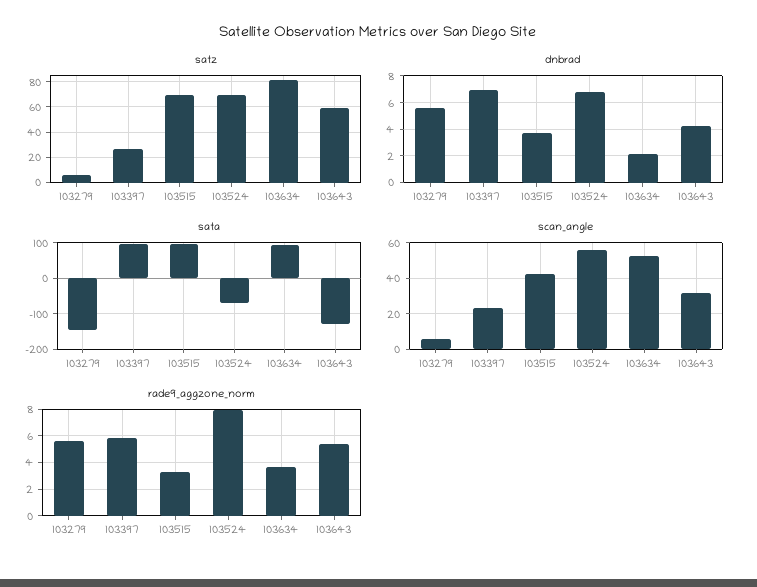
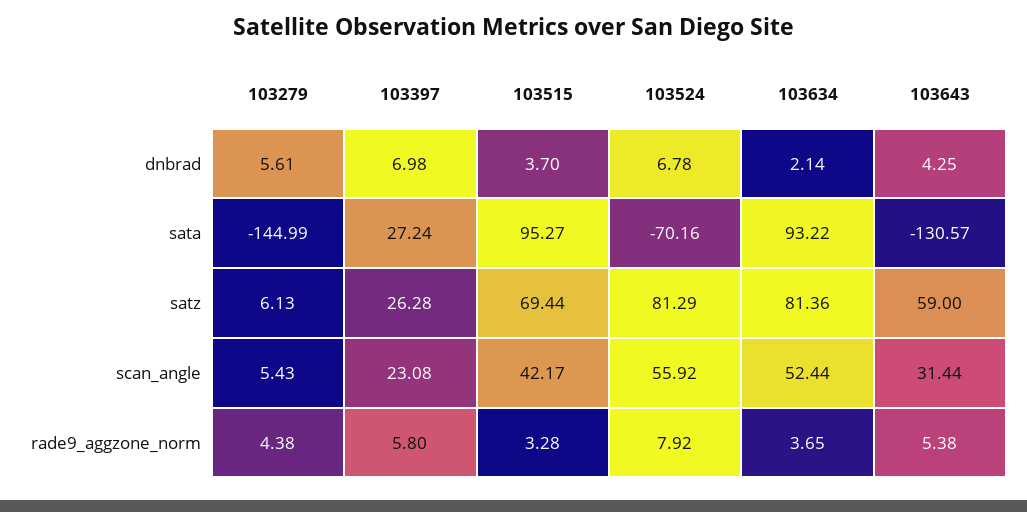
  {
    "satz": {
      "103279": 6.13,
      "103397": 26.28,
      "103515": 69.44,
-     "103524": 70,
+     "103524": 81.29,
      "103634": 81.36,
      "103643": 59
    },
    "dnbrad": {
      "103279": 5.61,
      "103397": 6.98,
      "103515": 3.7,
      "103524": 6.78,
      "103634": 2.14,
      "103643": 4.25
    },
    "sata": {
      "103279": -144.99,
-     "103397": 100,
+     "103397": 27.24,
      "103515": 95.27,
      "103524": -70.16,
      "103634": 93.22,
      "103643": -130.57
    },
    "scan_angle": {
      "103279": 5.43,
      "103397": 23.08,
      "103515": 42.17,
      "103524": 55.92,
      "103634": 52.44,
      "103643": 31.44
    },
    "rade9_aggzone_norm": {
-     "103279": 5.5,
+     "103279": 4.38,
      "103397": 5.8,
      "103515": 3.28,
      "103524": 7.92,
      "103634": 3.65,
      "103643": 5.38
    }
  }

